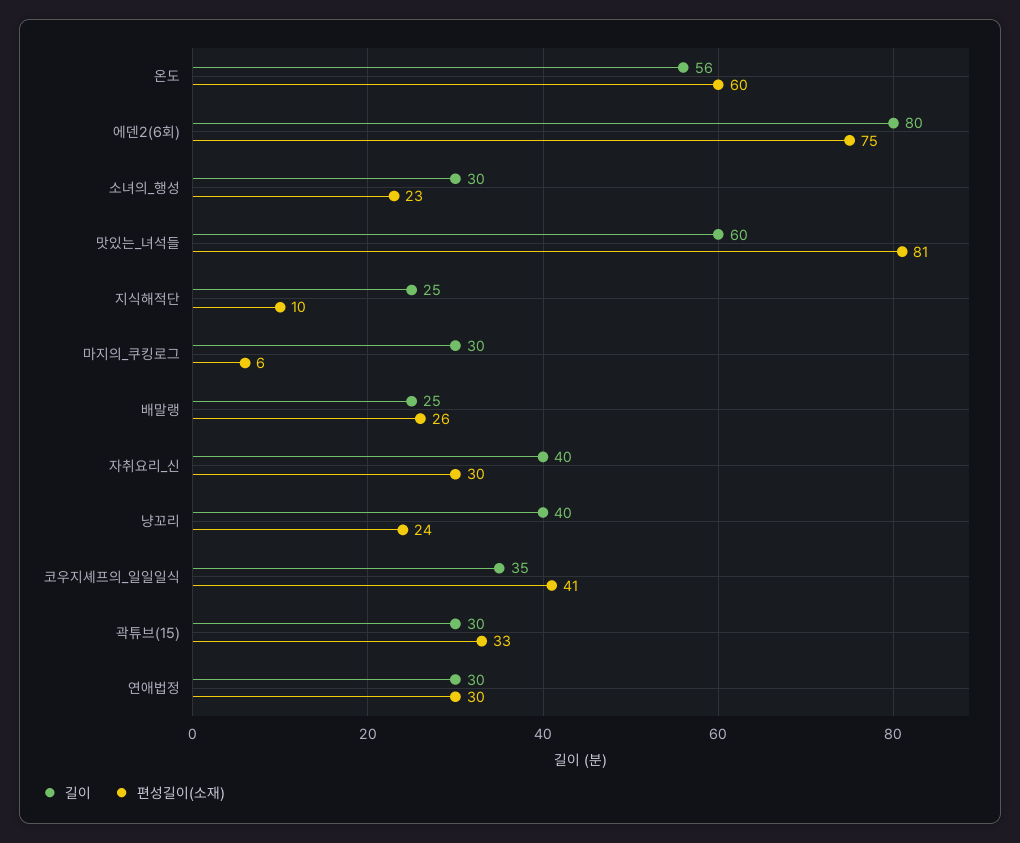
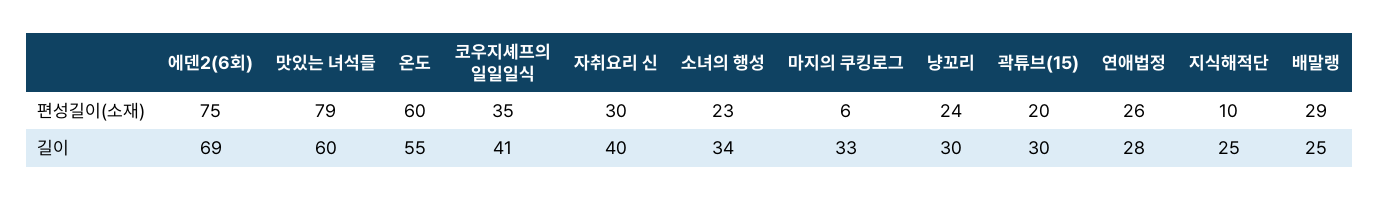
  {
    "길이": {
-     "온도": 56,
+     "온도": 55,
-     "에덴2(6회)": 80,
+     "에덴2(6회)": 69,
-     "소녀의_행성": 30,
+     "소녀의_행성": 34,
      "맛있는_녀석들": 60,
      "지식해적단": 25,
-     "마지의_쿠킹로그": 30,
+     "마지의_쿠킹로그": 33,
      "배말랭": 25,
      "자취요리_신": 40,
-     "냥꼬리": 40,
+     "냥꼬리": 30,
-     "코우지셰프의_일일일식": 35,
+     "코우지셰프의_일일일식": 41,
      "곽튜브(15)": 30,
-     "연애법정": 30
+     "연애법정": 28
    },
    "편성길이(소재)": {
      "온도": 60,
      "에덴2(6회)": 75,
      "소녀의_행성": 23,
-     "맛있는_녀석들": 81,
+     "맛있는_녀석들": 79,
      "지식해적단": 10,
      "마지의_쿠킹로그": 6,
-     "배말랭": 26,
+     "배말랭": 29,
      "자취요리_신": 30,
      "냥꼬리": 24,
-     "코우지셰프의_일일일식": 41,
+     "코우지셰프의_일일일식": 35,
-     "곽튜브(15)": 33,
+     "곽튜브(15)": 20,
-     "연애법정": 30
+     "연애법정": 26
    }
  }

